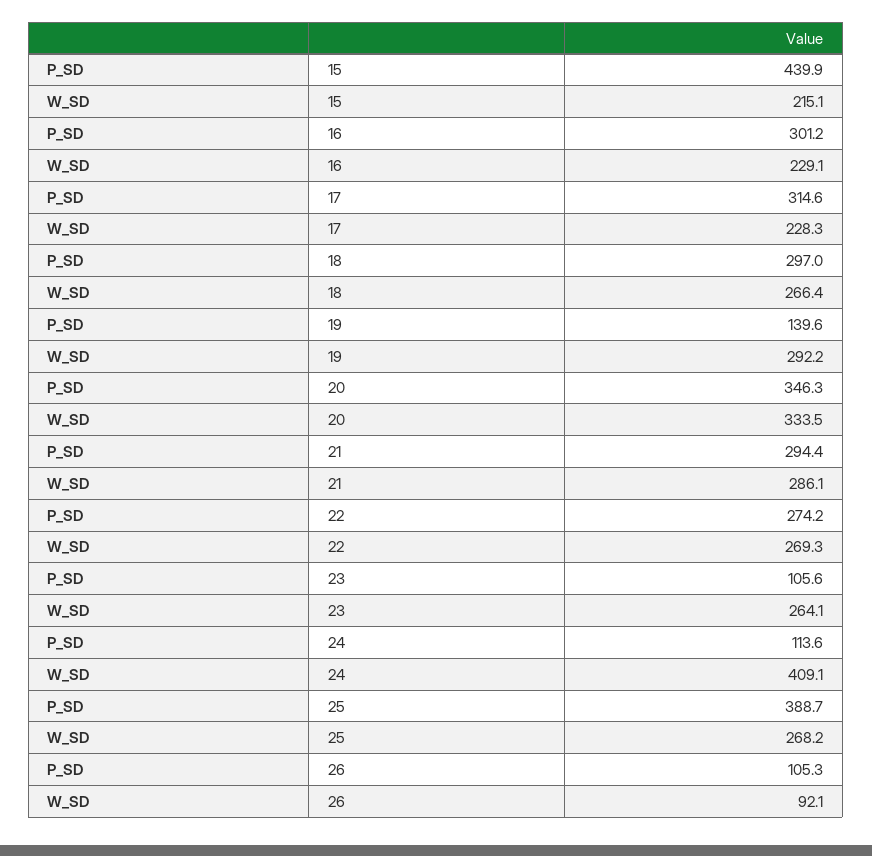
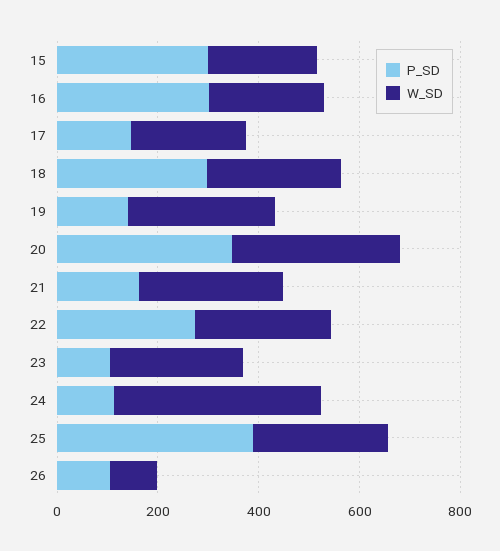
  {
    "P_SD": {
-     "15": 439.9,
+     "15": 300,
      "16": 301.2,
-     "17": 314.6,
+     "17": 150,
      "18": 297,
      "19": 139.6,
      "20": 346.3,
-     "21": 294.4,
+     "21": 150,
      "22": 274.2,
      "23": 105.6,
      "24": 113.6,
      "25": 388.7,
      "26": 105.3
    },
    "W_SD": {
      "15": 215.1,
      "16": 229.1,
      "17": 228.3,
      "18": 266.4,
      "19": 292.2,
      "20": 333.5,
      "21": 286.1,
      "22": 269.3,
      "23": 264.1,
      "24": 409.1,
      "25": 268.2,
      "26": 92.1
    }
  }

